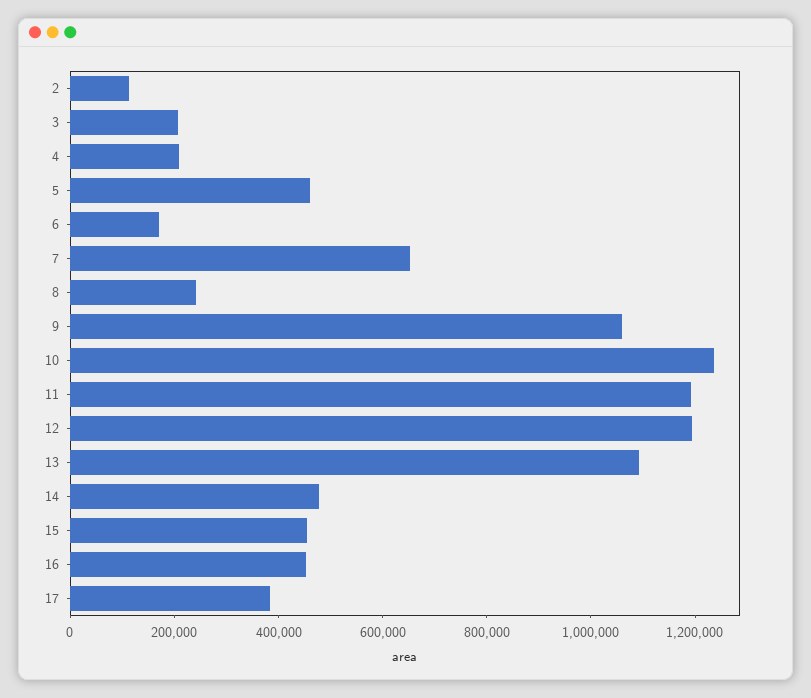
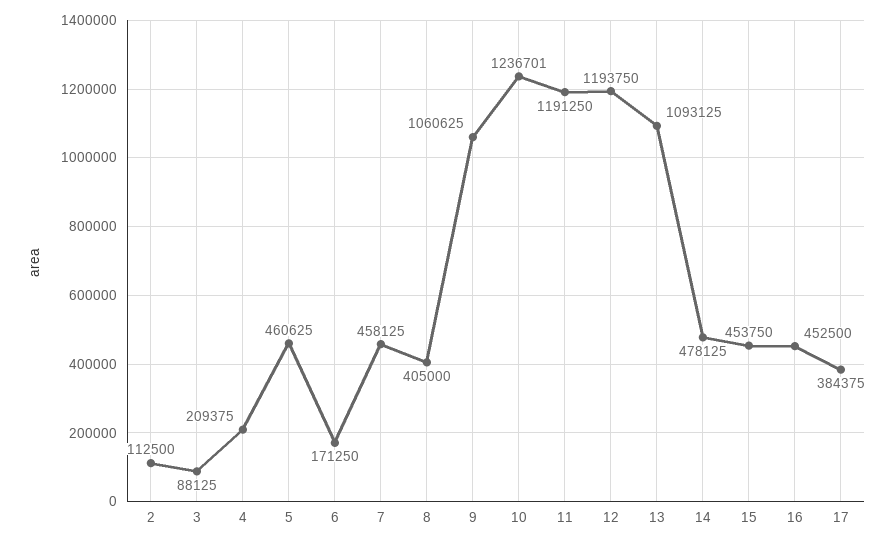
  {
    "2": 112500,
-   "3": 200000,
+   "3": 88125,
    "4": 209375,
    "5": 460625,
    "6": 171250,
-   "7": 650000,
+   "7": 458125,
-   "8": 250000,
+   "8": 405000,
    "9": 1060625,
    "10": 1236701,
    "11": 1191250,
    "12": 1193750,
    "13": 1093125,
    "14": 478125,
    "15": 453750,
    "16": 452500,
    "17": 384375
  }

